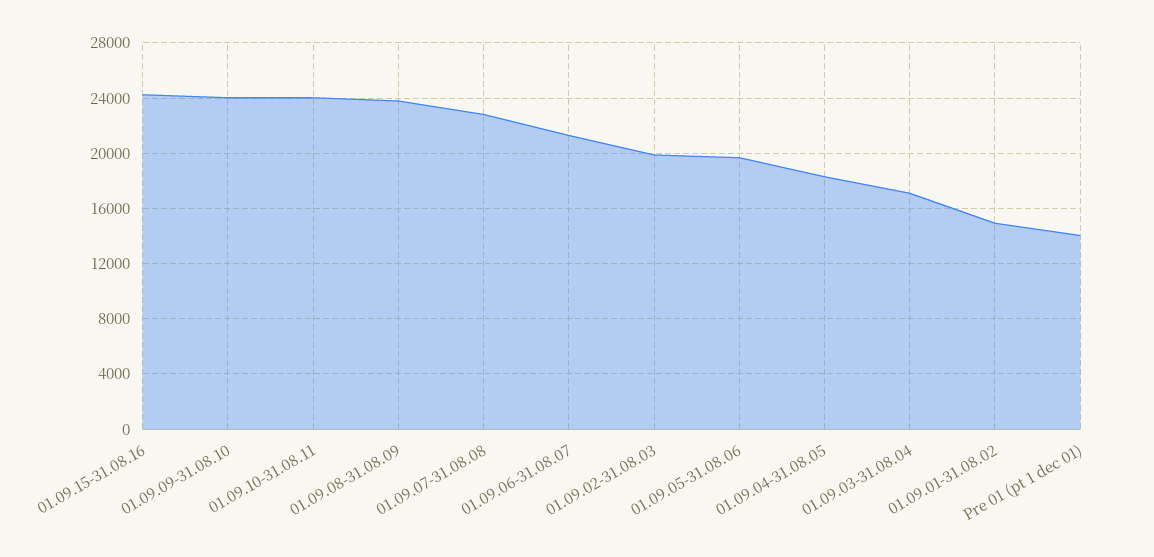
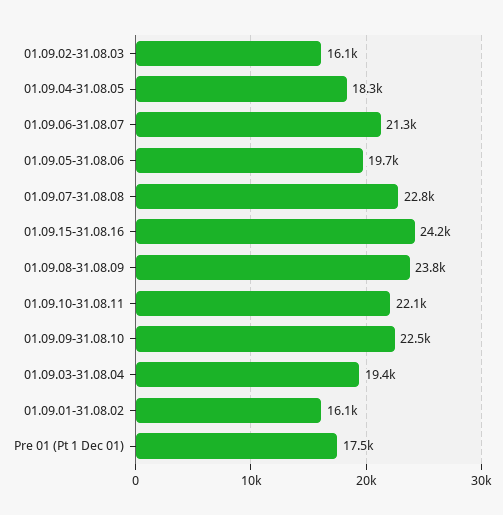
  {
    "01.09.15-31.08.16": 24200,
-   "01.09.09-31.08.10": 24000,
+   "01.09.09-31.08.10": 22500,
-   "01.09.10-31.08.11": 24000,
+   "01.09.10-31.08.11": 22100,
    "01.09.08-31.08.09": 23800,
    "01.09.07-31.08.08": 22800,
    "01.09.06-31.08.07": 21300,
-   "01.09.02-31.08.03": 20000,
+   "01.09.02-31.08.03": 16100,
    "01.09.05-31.08.06": 19700,
    "01.09.04-31.08.05": 18300,
-   "01.09.03-31.08.04": 17000,
+   "01.09.03-31.08.04": 19400,
-   "01.09.01-31.08.02": 15000,
+   "01.09.01-31.08.02": 16100,
-   "Pre 01 (pt 1 dec 01)": 14000
+   "Pre 01 (pt 1 dec 01)": 17500
  }

